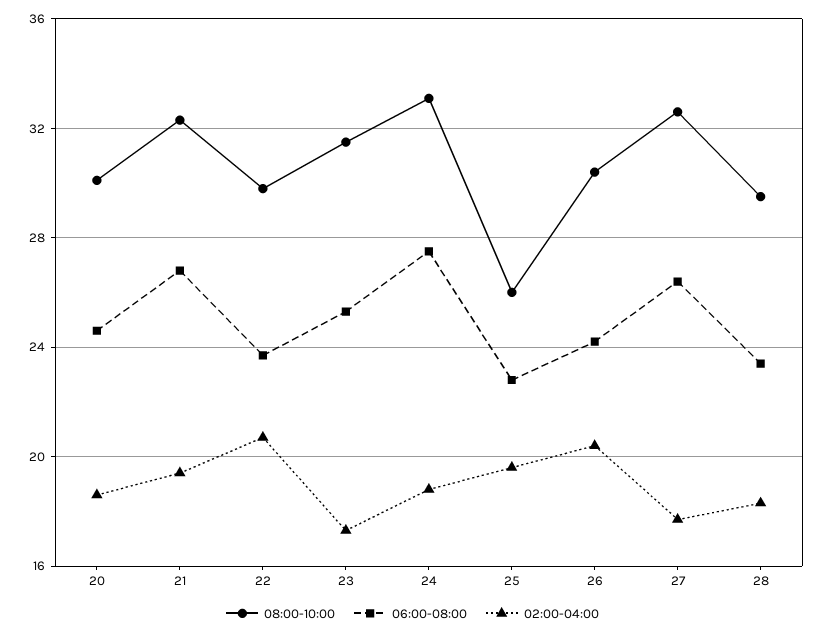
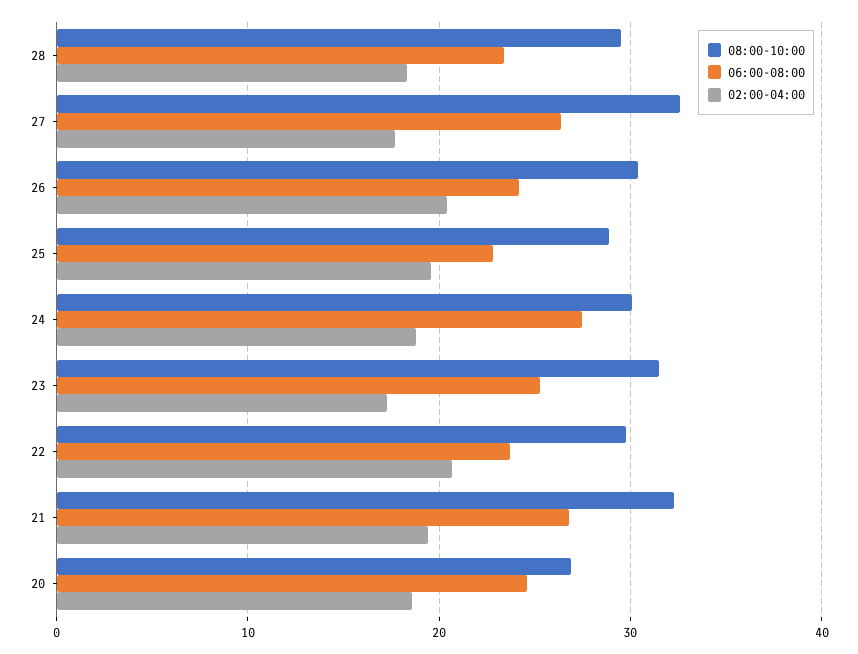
  {
    "08:00-10:00": {
-     "20": 30,
+     "20": 27,
      "21": 32.5,
      "22": 30,
      "23": 31.5,
-     "24": 33,
+     "24": 30,
-     "25": 26,
+     "25": 29,
      "26": 30.5,
      "27": 32.5,
      "28": 29.5
    },
    "06:00-08:00": {
      "20": 24.5,
      "21": 27,
      "22": 23.5,
      "23": 25.5,
      "24": 27.5,
      "25": 23,
      "26": 24,
      "27": 26.5,
      "28": 23.5
    },
    "02:00-04:00": {
      "20": 18.5,
      "21": 19.5,
      "22": 20.5,
      "23": 17.5,
      "24": 19,
      "25": 19.5,
      "26": 20.5,
      "27": 17.5,
      "28": 18.5
    }
  }

